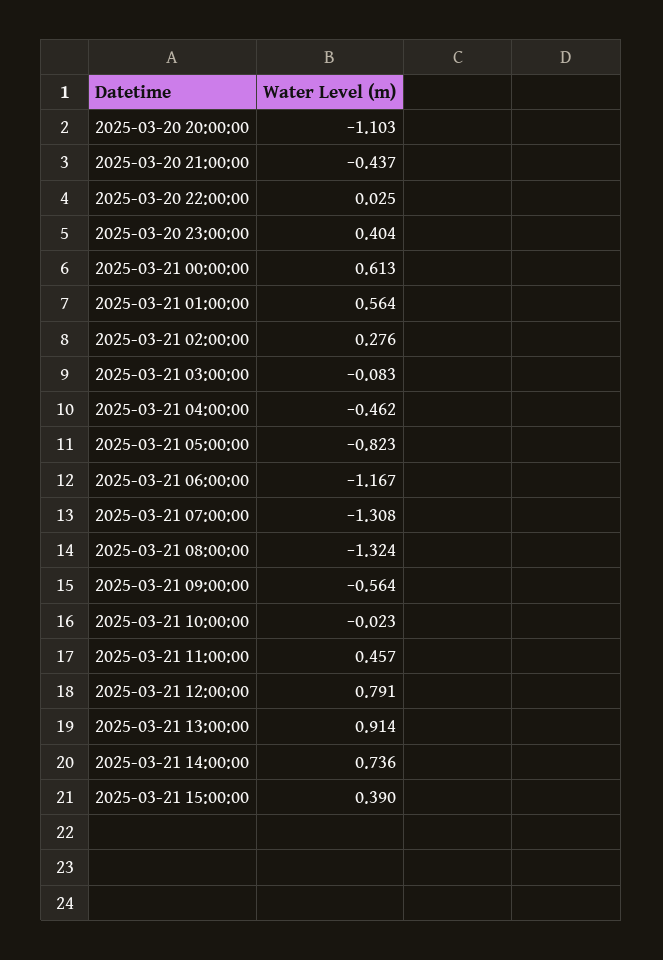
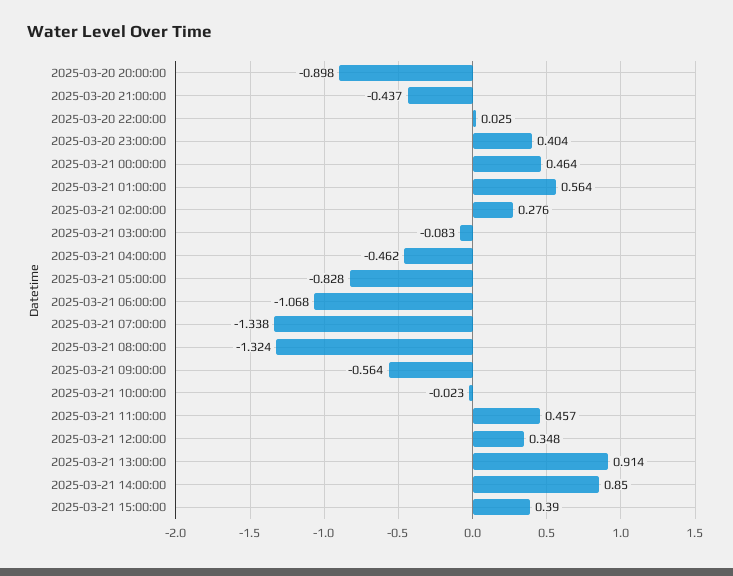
  {
-   "2025-03-20 20:00:00": -1.103,
+   "2025-03-20 20:00:00": -0.898,
    "2025-03-20 21:00:00": -0.437,
    "2025-03-20 22:00:00": 0.025,
    "2025-03-20 23:00:00": 0.404,
-   "2025-03-21 00:00:00": 0.613,
+   "2025-03-21 00:00:00": 0.464,
    "2025-03-21 01:00:00": 0.564,
    "2025-03-21 02:00:00": 0.276,
    "2025-03-21 03:00:00": -0.083,
    "2025-03-21 04:00:00": -0.462,
-   "2025-03-21 05:00:00": -0.823,
+   "2025-03-21 05:00:00": -0.828,
-   "2025-03-21 06:00:00": -1.167,
+   "2025-03-21 06:00:00": -1.068,
-   "2025-03-21 07:00:00": -1.308,
+   "2025-03-21 07:00:00": -1.338,
    "2025-03-21 08:00:00": -1.324,
    "2025-03-21 09:00:00": -0.564,
    "2025-03-21 10:00:00": -0.023,
    "2025-03-21 11:00:00": 0.457,
-   "2025-03-21 12:00:00": 0.791,
+   "2025-03-21 12:00:00": 0.348,
    "2025-03-21 13:00:00": 0.914,
-   "2025-03-21 14:00:00": 0.736,
+   "2025-03-21 14:00:00": 0.85,
    "2025-03-21 15:00:00": 0.39
  }

